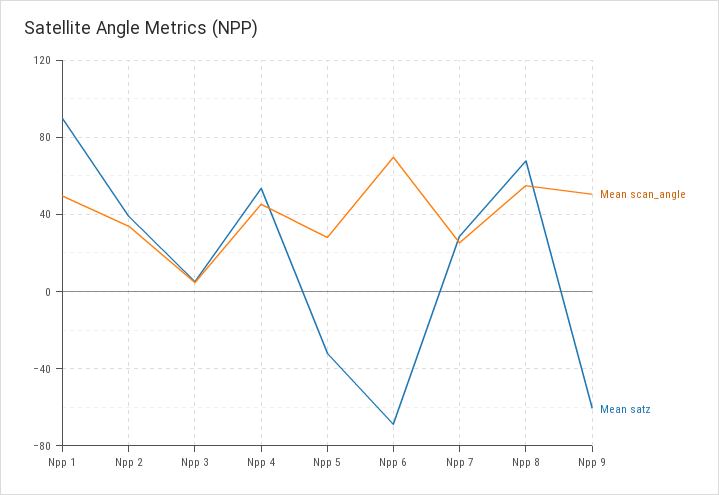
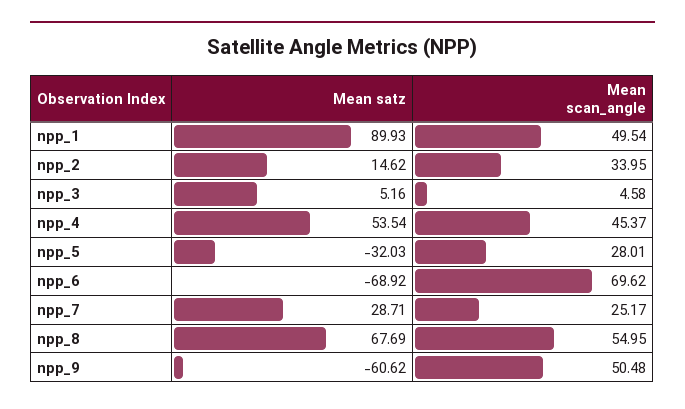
  {
    "Mean scan_angle": {
      "Npp 1": 49.54,
      "Npp 2": 33.95,
      "Npp 3": 4.58,
      "Npp 4": 45.37,
      "Npp 5": 28.01,
      "Npp 6": 69.62,
      "Npp 7": 25.17,
      "Npp 8": 54.95,
      "Npp 9": 50.48
    },
    "Mean satz": {
      "Npp 1": 89.93,
-     "Npp 2": 40,
+     "Npp 2": 14.62,
      "Npp 3": 5.16,
      "Npp 4": 53.54,
      "Npp 5": -32.03,
      "Npp 6": -68.92,
      "Npp 7": 28.71,
      "Npp 8": 67.69,
      "Npp 9": -60.62
    }
  }

